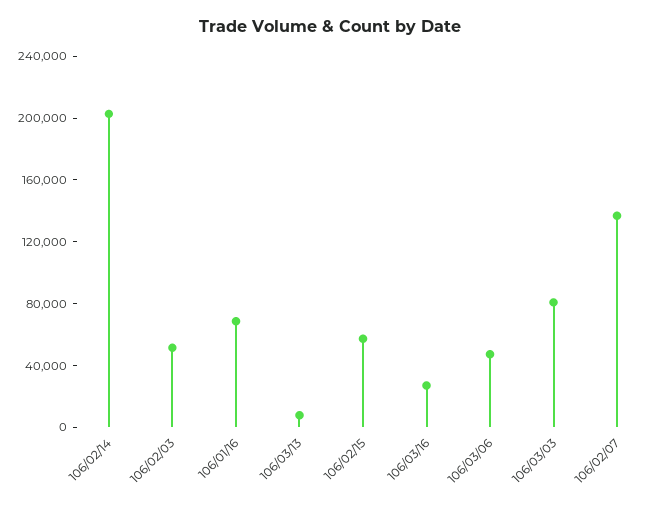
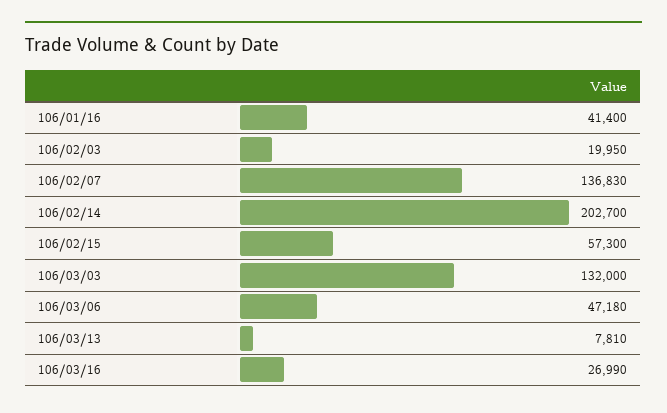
  {
    "106/02/14": 202700,
-   "106/02/03": 50000,
+   "106/02/03": 19950,
-   "106/01/16": 70000,
+   "106/01/16": 41400,
    "106/03/13": 7810,
    "106/02/15": 57300,
    "106/03/16": 26990,
    "106/03/06": 47180,
-   "106/03/03": 80000,
+   "106/03/03": 132000,
    "106/02/07": 136830
  }

